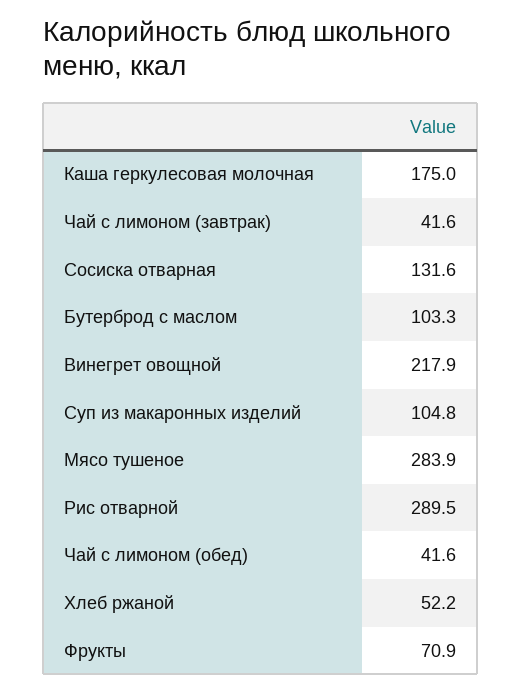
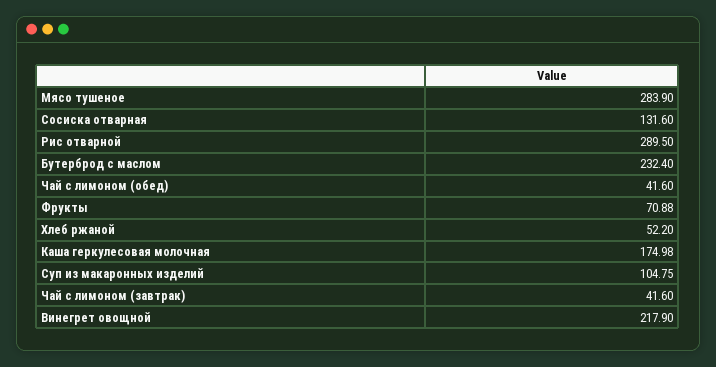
  {
    "Каша геркулесовая молочная": 174.98,
    "Чай с лимоном (завтрак)": 41.6,
    "Сосиска отварная": 131.6,
-   "Бутерброд с маслом": 103.3,
+   "Бутерброд с маслом": 232.4,
    "Винегрет овощной": 217.9,
    "Суп из макаронных изделий": 104.75,
    "Мясо тушеное": 283.9,
    "Рис отварной": 289.5,
    "Чай с лимоном (обед)": 41.6,
    "Хлеб ржаной": 52.2,
    "Фрукты": 70.88
  }

